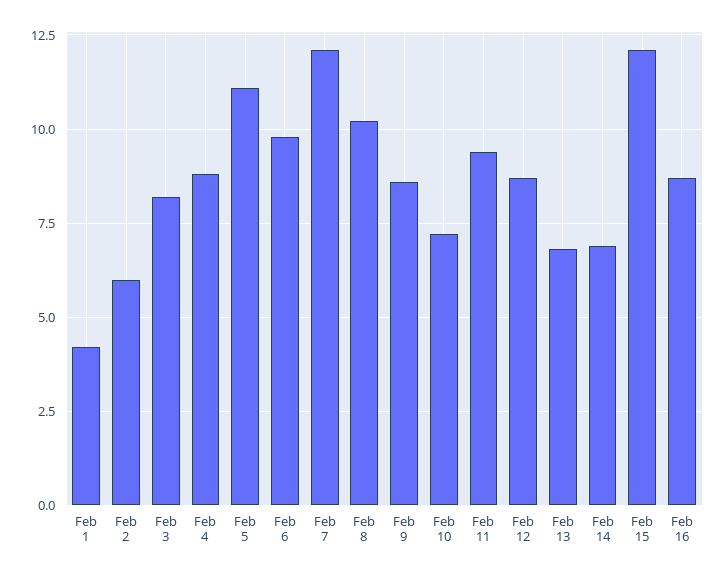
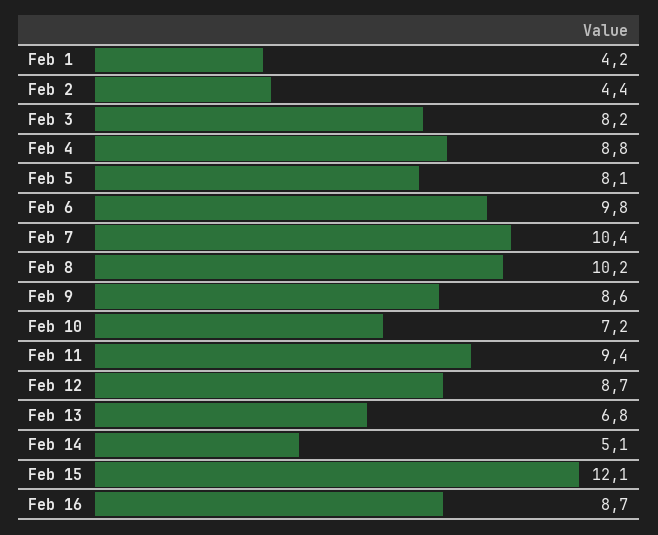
  {
    "Feb 1": 4.2,
-   "Feb 2": 6,
+   "Feb 2": 4.4,
    "Feb 3": 8.2,
    "Feb 4": 8.8,
-   "Feb 5": 11,
+   "Feb 5": 8.1,
    "Feb 6": 9.8,
-   "Feb 7": 12,
+   "Feb 7": 10.4,
    "Feb 8": 10.2,
    "Feb 9": 8.6,
    "Feb 10": 7.2,
    "Feb 11": 9.4,
    "Feb 12": 8.7,
    "Feb 13": 6.8,
-   "Feb 14": 7,
+   "Feb 14": 5.1,
    "Feb 15": 12.1,
    "Feb 16": 8.7
  }

